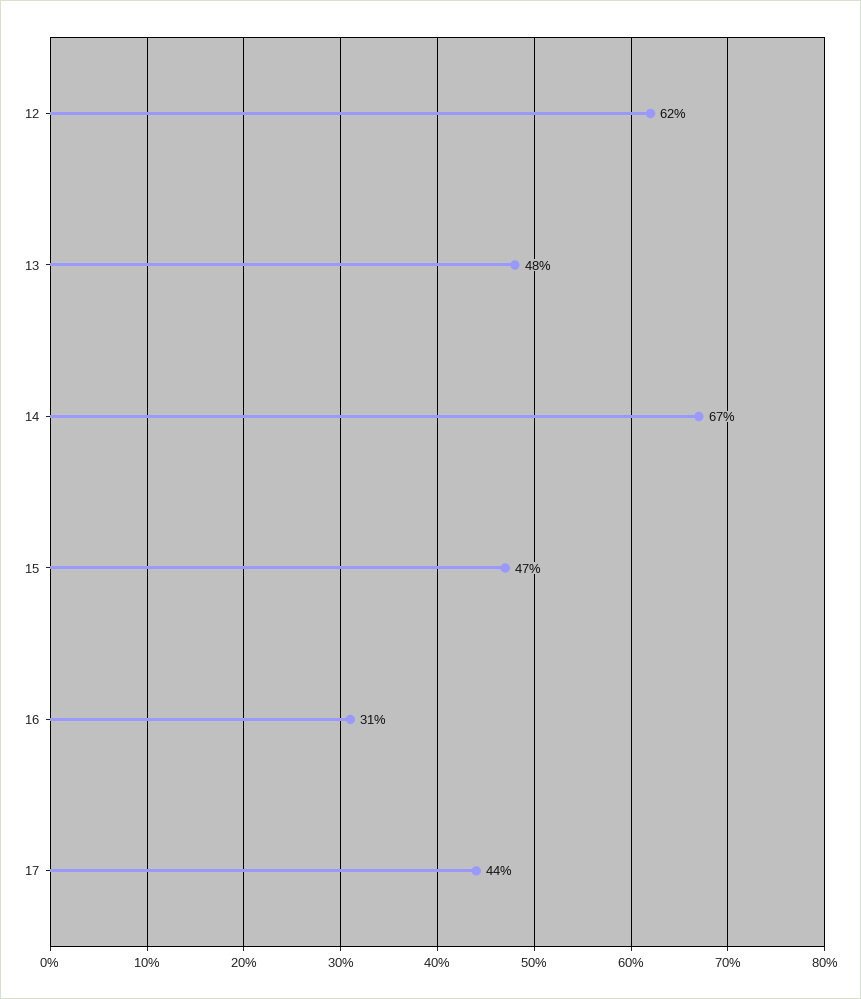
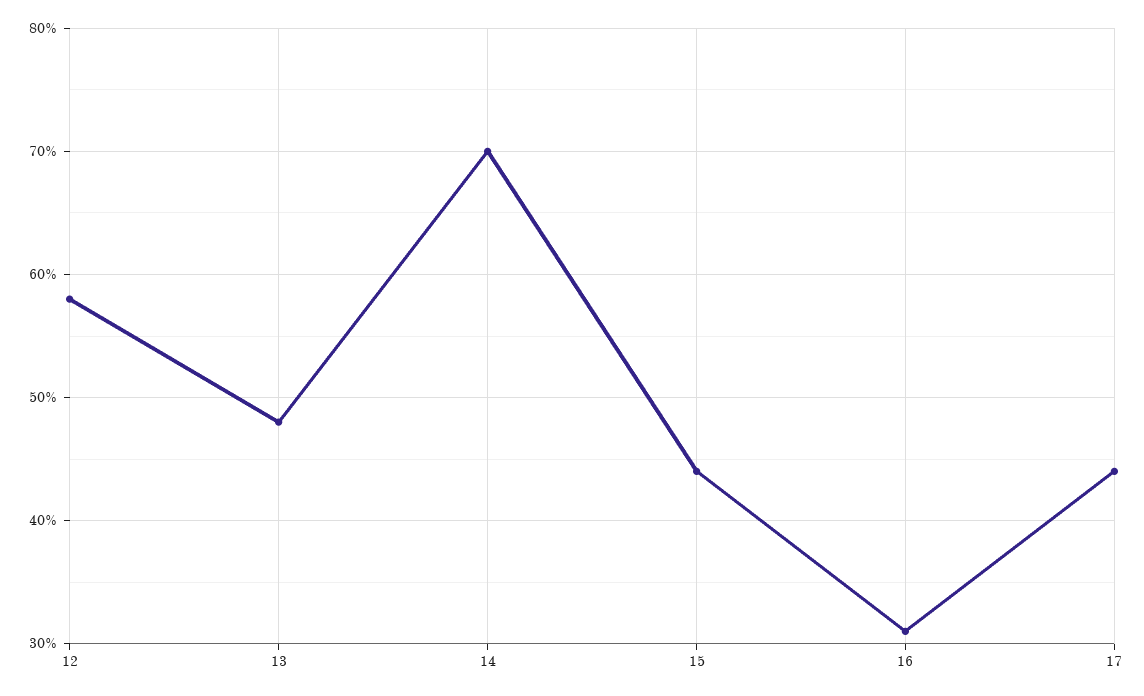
  {
-   "12": 62,
+   "12": 58,
    "13": 48,
-   "14": 67,
+   "14": 70,
-   "15": 47,
+   "15": 44,
    "16": 31,
    "17": 44
  }

